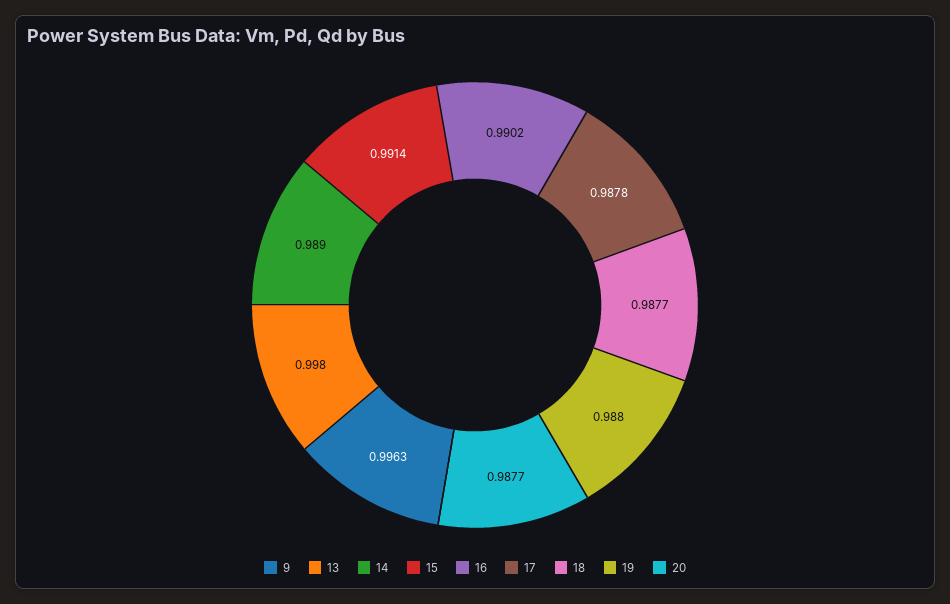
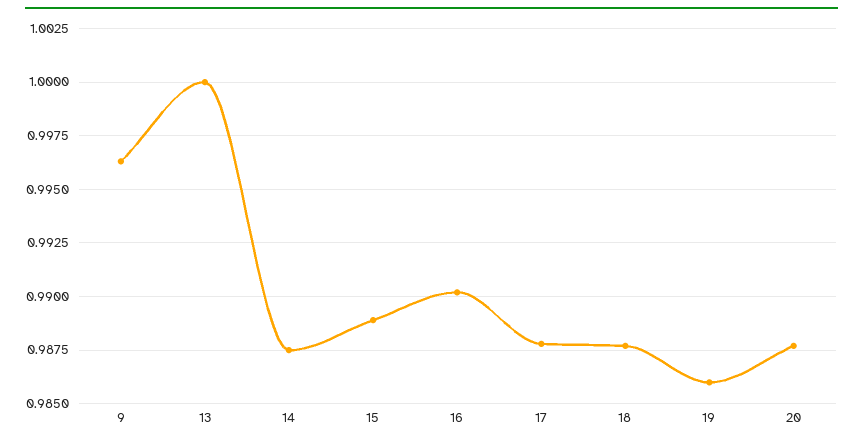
  {
    "9": 0.9963,
-   "13": 0.998,
+   "13": 1,
-   "14": 0.989,
+   "14": 0.9875,
-   "15": 0.9914,
+   "15": 0.989,
    "16": 0.9902,
    "17": 0.9878,
    "18": 0.9877,
-   "19": 0.988,
+   "19": 0.986,
    "20": 0.9877
  }

